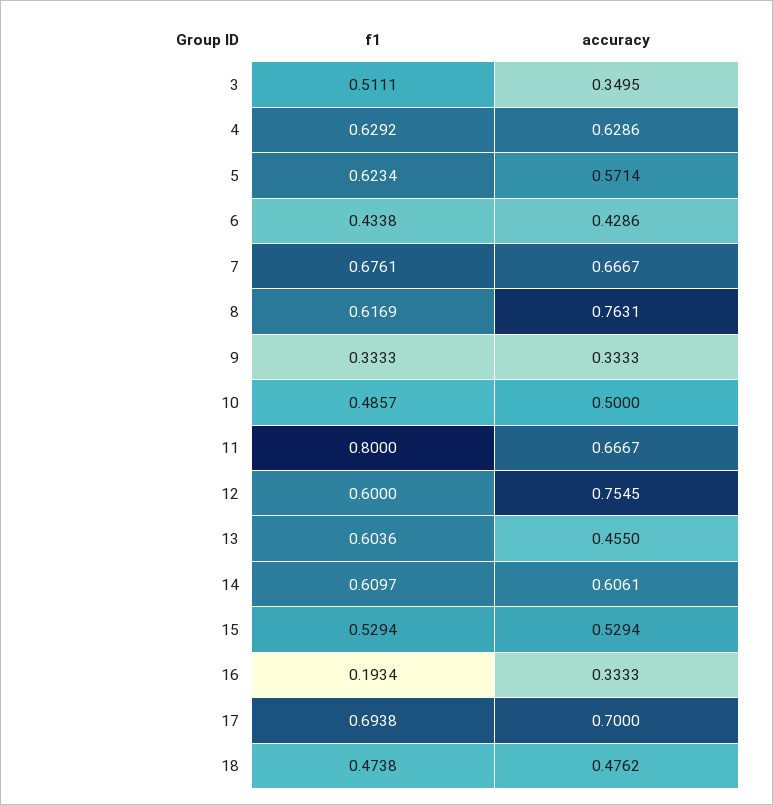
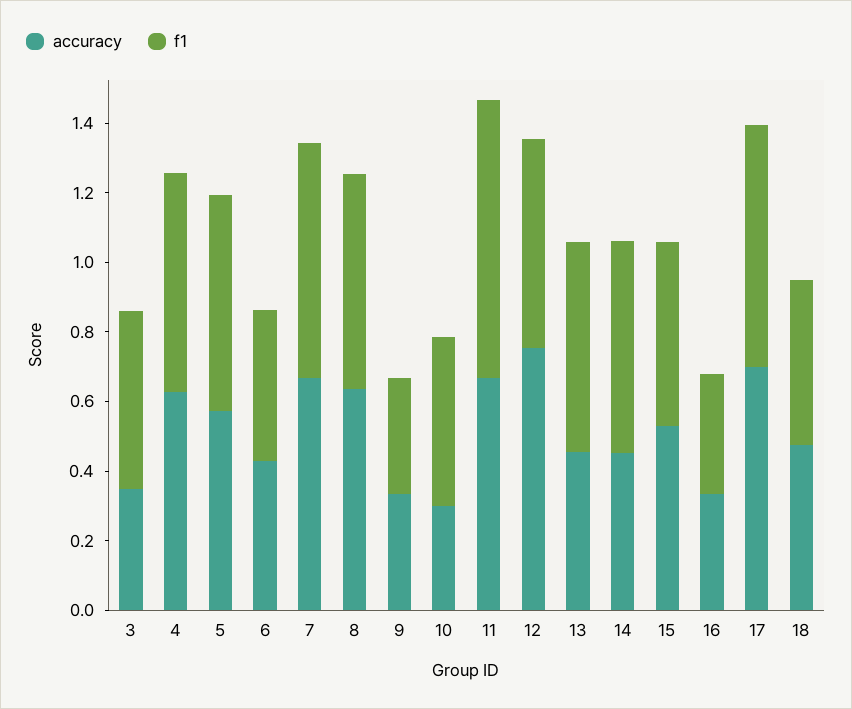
  {
    "f1": {
      "3": 0.5111,
      "4": 0.6292,
      "5": 0.6234,
      "6": 0.4338,
      "7": 0.6761,
      "8": 0.6169,
      "9": 0.3333,
      "10": 0.4857,
      "11": 0.8,
      "12": 0.6,
      "13": 0.6036,
      "14": 0.6097,
      "15": 0.5294,
-     "16": 0.1934,
+     "16": 0.35,
      "17": 0.6938,
      "18": 0.4738
    },
    "accuracy": {
      "3": 0.3495,
      "4": 0.6286,
      "5": 0.5714,
      "6": 0.4286,
      "7": 0.6667,
-     "8": 0.7631,
+     "8": 0.65,
      "9": 0.3333,
-     "10": 0.5,
+     "10": 0.3,
      "11": 0.6667,
      "12": 0.7545,
      "13": 0.455,
-     "14": 0.6061,
+     "14": 0.45,
      "15": 0.5294,
      "16": 0.3333,
      "17": 0.7,
      "18": 0.4762
    }
  }

